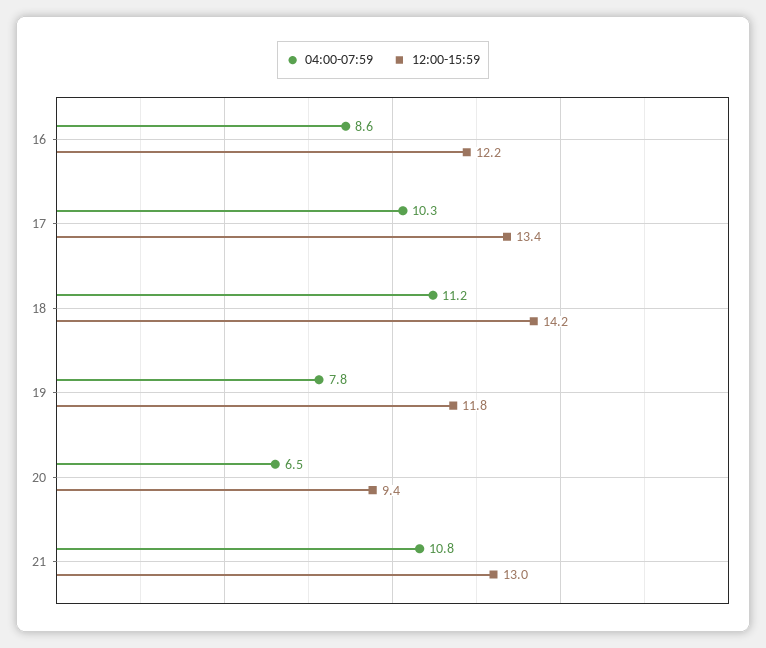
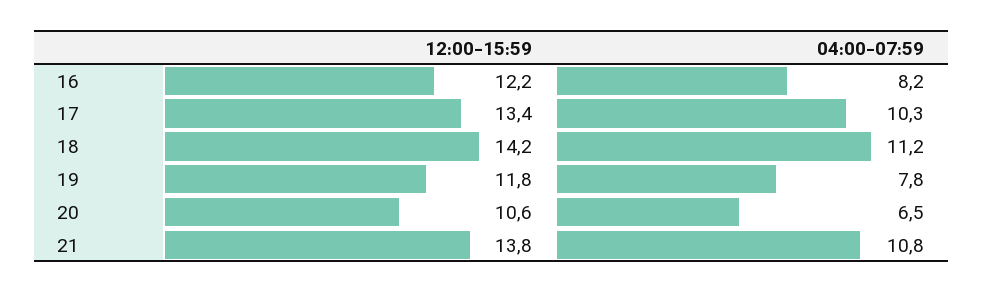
  {
    "04:00-07:59": {
-     "16": 8.6,
+     "16": 8.2,
      "17": 10.3,
      "18": 11.2,
      "19": 7.8,
      "20": 6.5,
      "21": 10.8
    },
    "12:00-15:59": {
      "16": 12.2,
      "17": 13.4,
      "18": 14.2,
      "19": 11.8,
-     "20": 9.4,
+     "20": 10.6,
-     "21": 13
+     "21": 13.8
    }
  }

